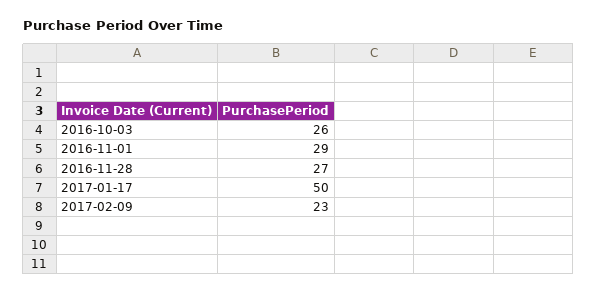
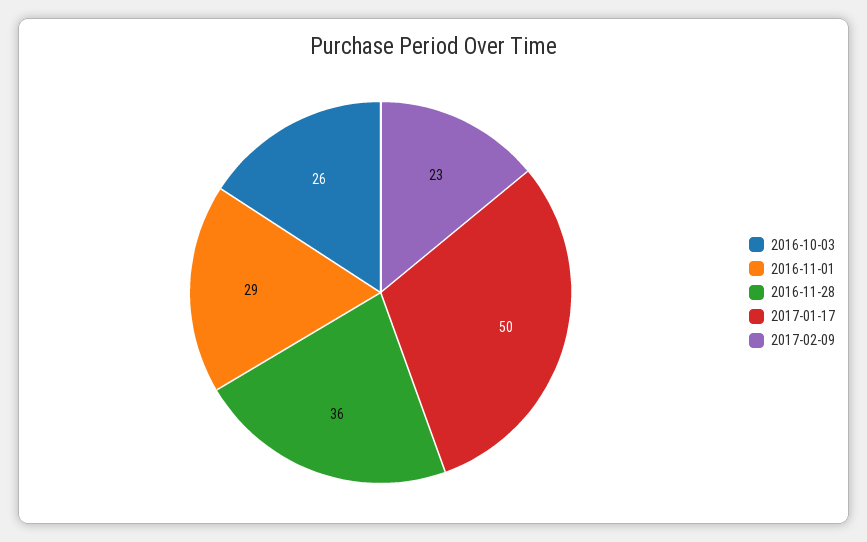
  {
    "2016-10-03": 26,
    "2016-11-01": 29,
-   "2016-11-28": 27,
+   "2016-11-28": 36,
    "2017-01-17": 50,
    "2017-02-09": 23
  }

